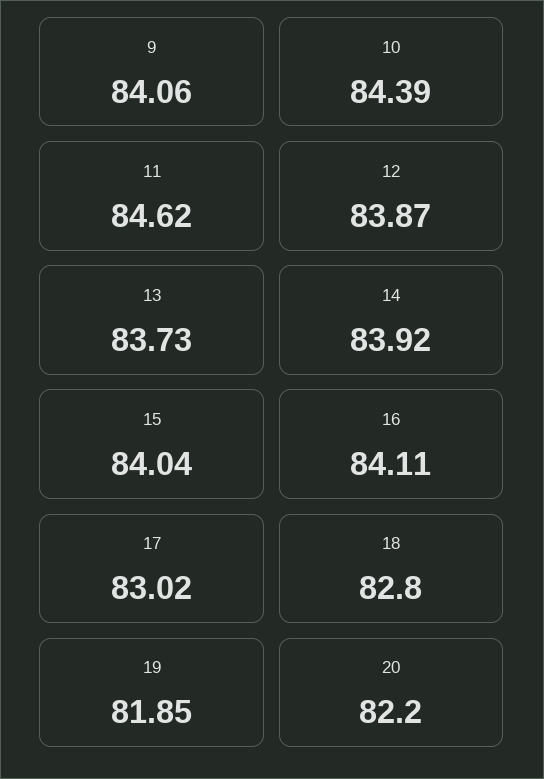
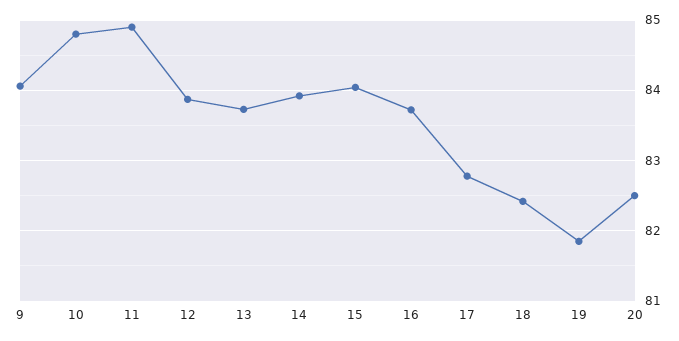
  {
    "9": 84.06,
-   "10": 84.39,
+   "10": 84.8,
-   "11": 84.62,
+   "11": 84.9,
    "12": 83.87,
    "13": 83.73,
    "14": 83.92,
    "15": 84.04,
-   "16": 84.11,
+   "16": 83.7,
-   "17": 83.02,
+   "17": 82.8,
-   "18": 82.8,
+   "18": 82.4,
    "19": 81.85,
-   "20": 82.2
+   "20": 82.5
  }

